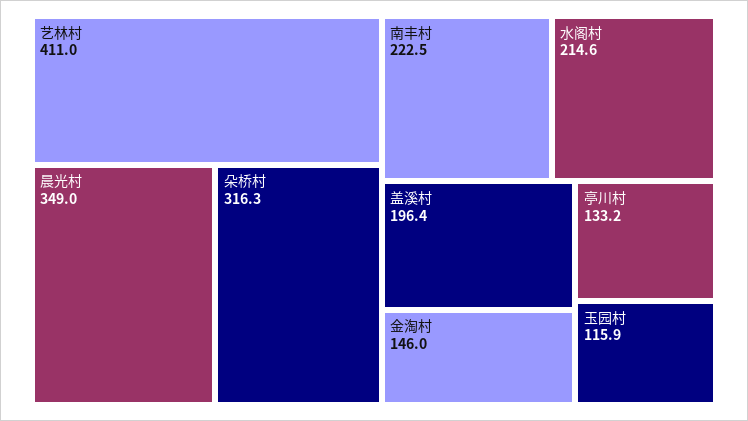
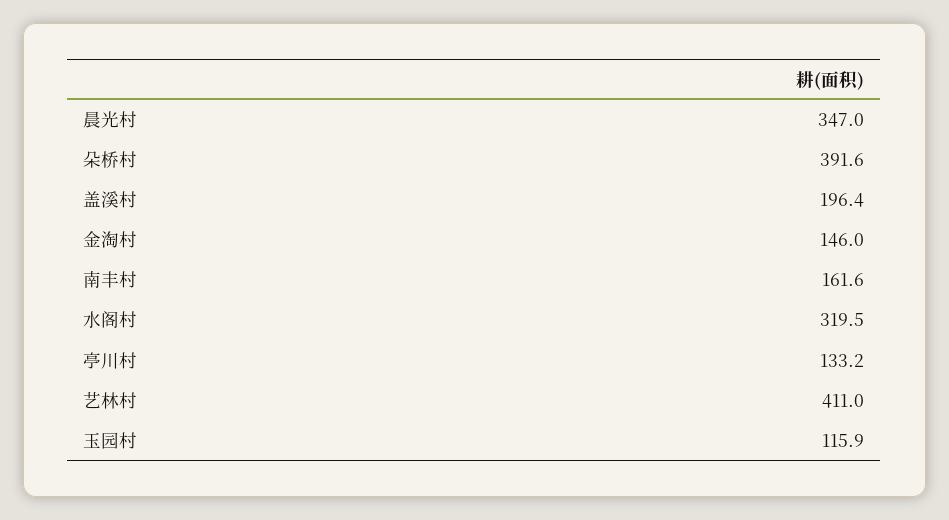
  {
    "艺林村": 411,
-   "晨光村": 349,
+   "晨光村": 347,
-   "朵桥村": 316.3,
+   "朵桥村": 391.6,
-   "南丰村": 222.5,
+   "南丰村": 161.6,
-   "水阁村": 214.6,
+   "水阁村": 319.5,
    "盖溪村": 196.4,
    "金淘村": 146,
    "亭川村": 133.2,
    "玉园村": 115.9
  }

